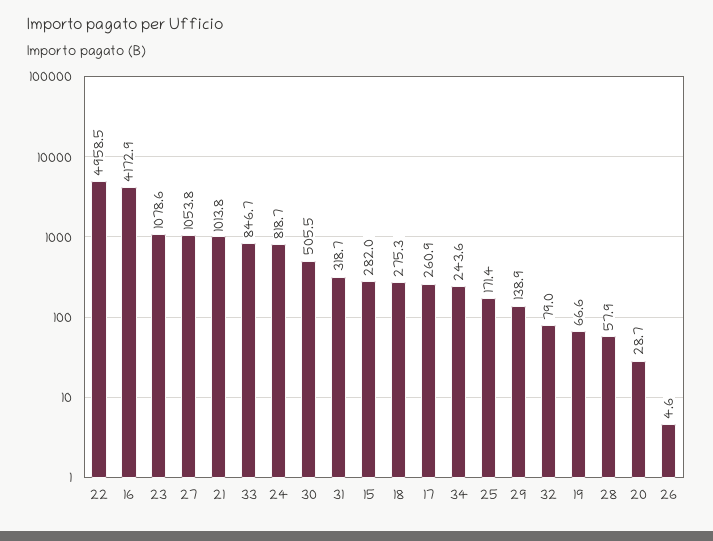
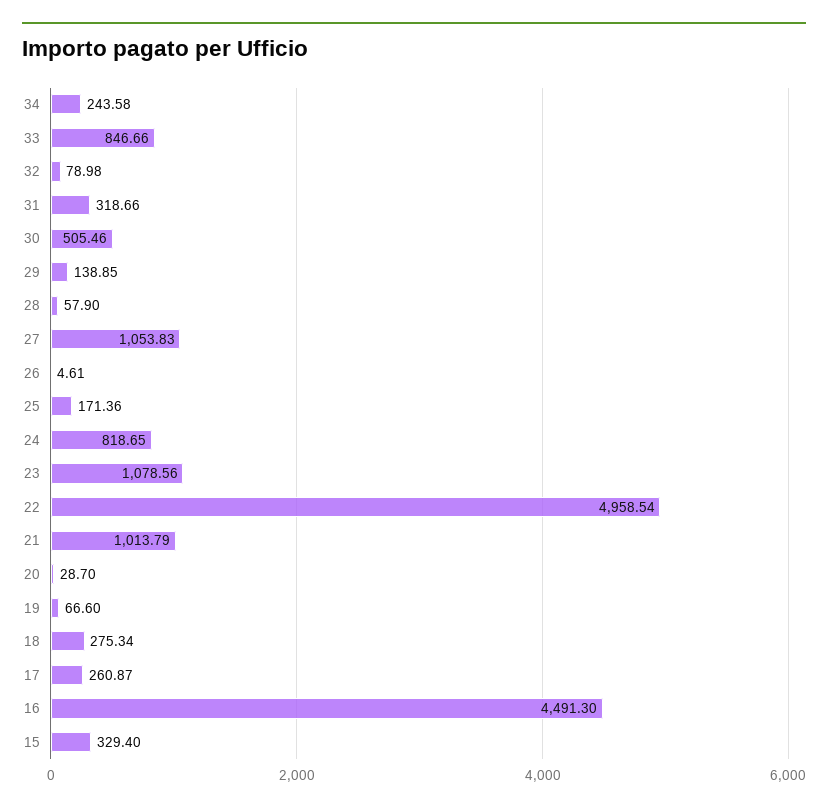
  {
    "22": 4958.54,
-   "16": 4172.9,
+   "16": 4491.3,
    "23": 1078.56,
    "27": 1053.83,
    "21": 1013.79,
    "33": 846.66,
    "24": 818.65,
    "30": 505.46,
    "31": 318.66,
-   "15": 282,
+   "15": 329.4,
    "18": 275.34,
    "17": 260.87,
    "34": 243.58,
    "25": 171.36,
    "29": 138.85,
    "32": 78.98,
    "19": 66.6,
    "28": 57.9,
    "20": 28.7,
    "26": 4.61
  }

